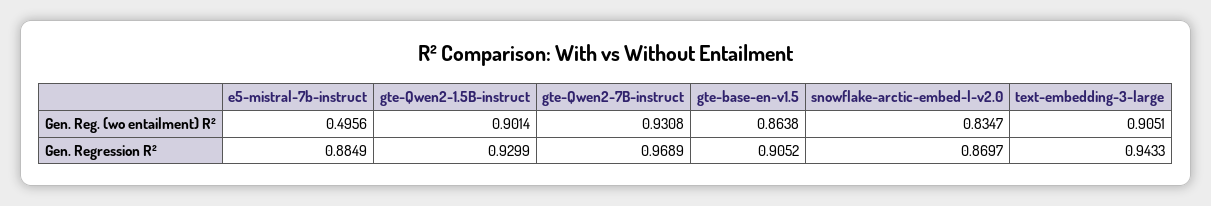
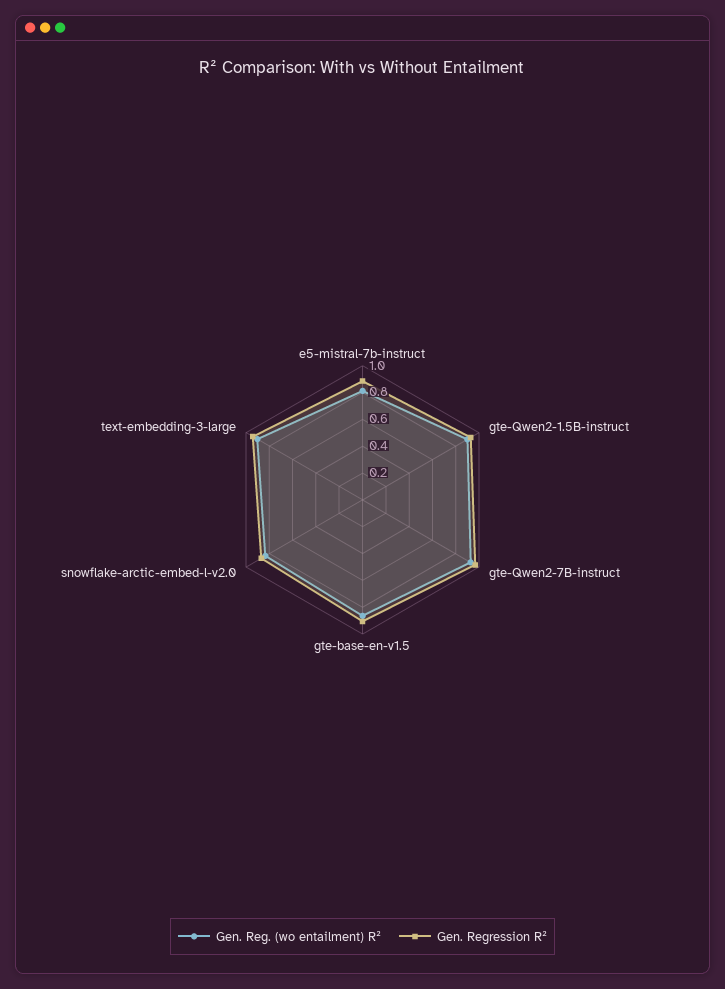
  {
    "Gen. Reg. (wo entailment) R²": {
-     "e5-mistral-7b-instruct": 0.4956,
+     "e5-mistral-7b-instruct": 0.8,
      "gte-Qwen2-1.5B-instruct": 0.9014,
      "gte-Qwen2-7B-instruct": 0.9308,
      "gte-base-en-v1.5": 0.8638,
      "snowflake-arctic-embed-l-v2.0": 0.8347,
      "text-embedding-3-large": 0.9051
    },
    "Gen. Regression R²": {
      "e5-mistral-7b-instruct": 0.8849,
      "gte-Qwen2-1.5B-instruct": 0.9299,
      "gte-Qwen2-7B-instruct": 0.9689,
      "gte-base-en-v1.5": 0.9052,
      "snowflake-arctic-embed-l-v2.0": 0.8697,
      "text-embedding-3-large": 0.9433
    }
  }

